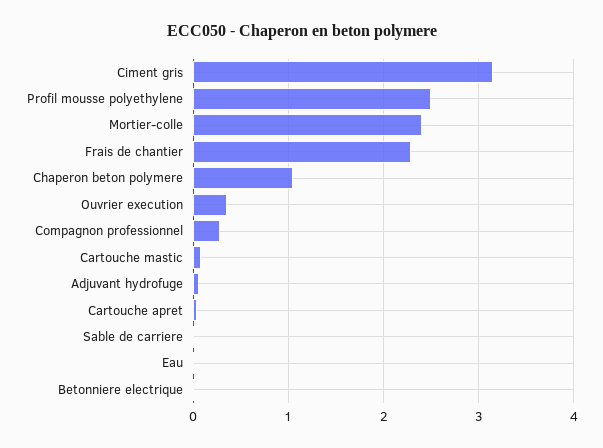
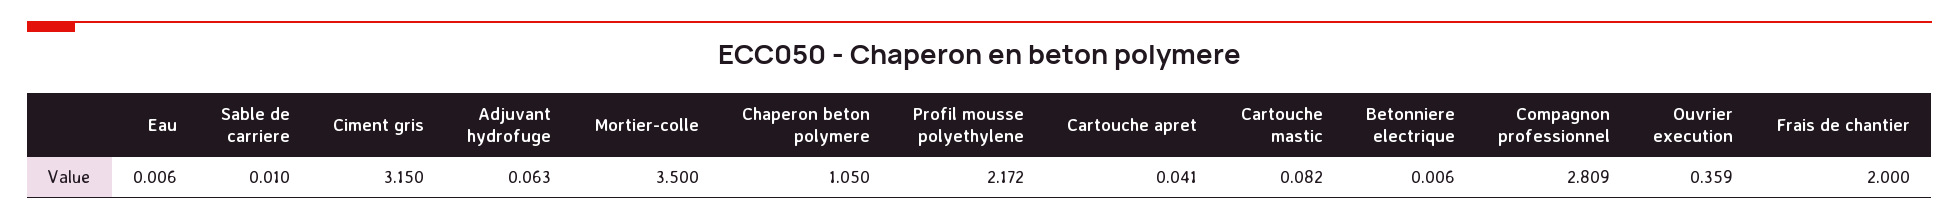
  {
    "Ciment gris": 3.15,
-   "Profil mousse polyethylene": 2.5,
+   "Profil mousse polyethylene": 2.172,
-   "Mortier-colle": 2.4,
+   "Mortier-colle": 3.5,
-   "Frais de chantier": 2.3,
+   "Frais de chantier": 2,
    "Chaperon beton polymere": 1.05,
    "Ouvrier execution": 0.359,
-   "Compagnon professionnel": 0.3,
+   "Compagnon professionnel": 2.809,
    "Cartouche mastic": 0.082,
    "Adjuvant hydrofuge": 0.063,
    "Cartouche apret": 0.041,
    "Sable de carriere": 0.01,
    "Eau": 0.006,
    "Betonniere electrique": 0.006
  }

